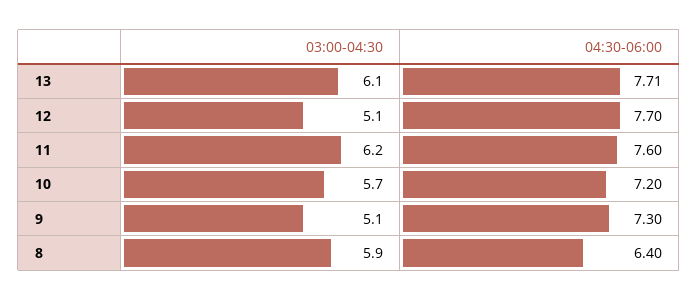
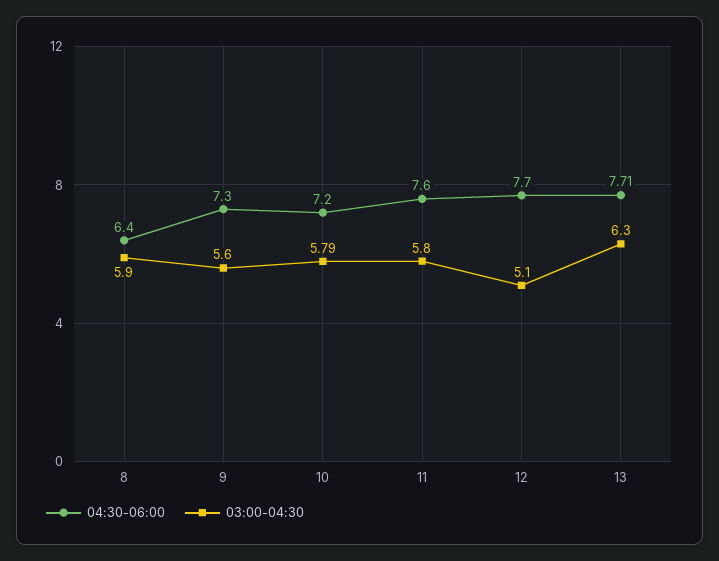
  {
    "03:00-04:30": {
-     "13": 6.1,
+     "13": 6.3,
      "12": 5.1,
-     "11": 6.2,
+     "11": 5.8,
-     "10": 5.7,
+     "10": 5.79,
-     "9": 5.1,
+     "9": 5.6,
      "8": 5.9
    },
    "04:30-06:00": {
      "13": 7.71,
      "12": 7.7,
      "11": 7.6,
      "10": 7.2,
      "9": 7.3,
      "8": 6.4
    }
  }

